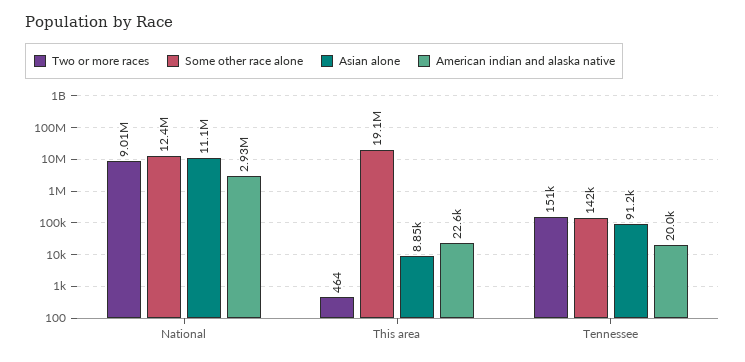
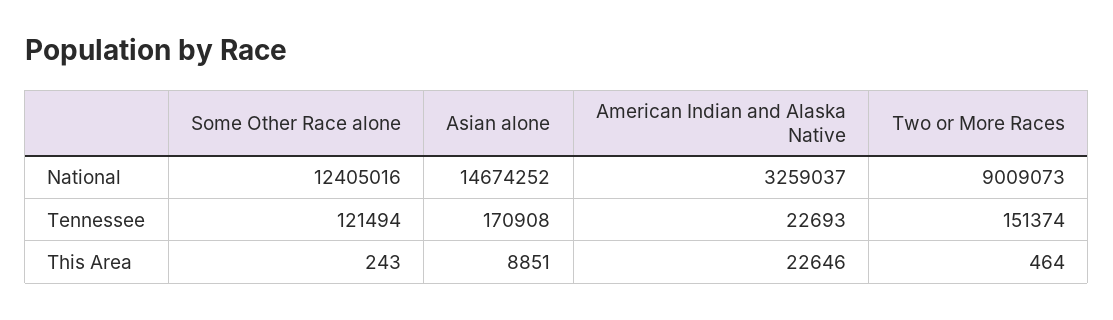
  {
    "Two or more races": {
      "National": 9009073,
      "This area": 464,
      "Tennessee": 151374
    },
    "Some other race alone": {
      "National": 12405016,
-     "This area": 19100000,
+     "This area": 243,
-     "Tennessee": 142000
+     "Tennessee": 121494
    },
    "Asian alone": {
-     "National": 11100000,
+     "National": 14674252,
      "This area": 8851,
-     "Tennessee": 91200
+     "Tennessee": 170908
    },
    "American indian and alaska native": {
-     "National": 2930000,
+     "National": 3259037,
      "This area": 22646,
-     "Tennessee": 20000
+     "Tennessee": 22693
    }
  }

